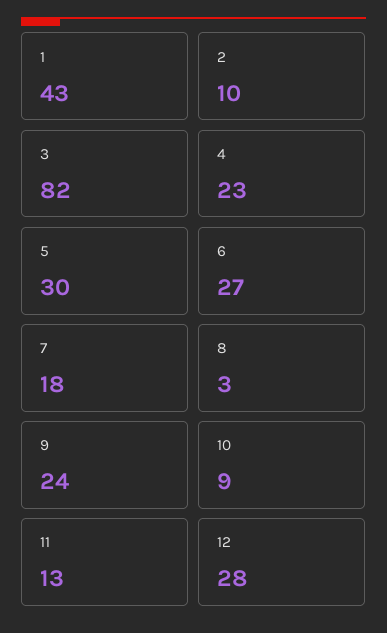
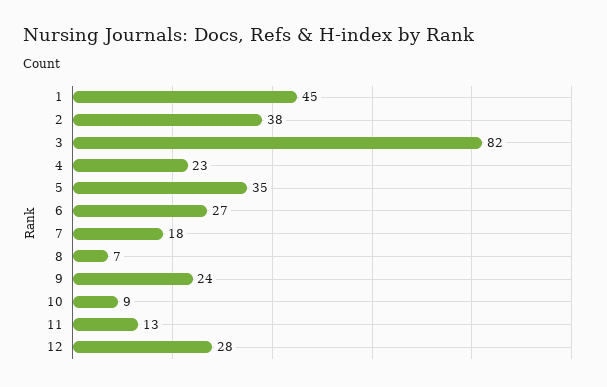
  {
-   "1": 43,
+   "1": 45,
-   "2": 10,
+   "2": 38,
    "3": 82,
    "4": 23,
-   "5": 30,
+   "5": 35,
    "6": 27,
    "7": 18,
-   "8": 3,
+   "8": 7,
    "9": 24,
    "10": 9,
    "11": 13,
    "12": 28
  }

